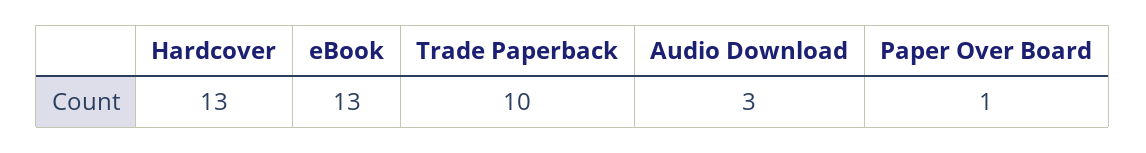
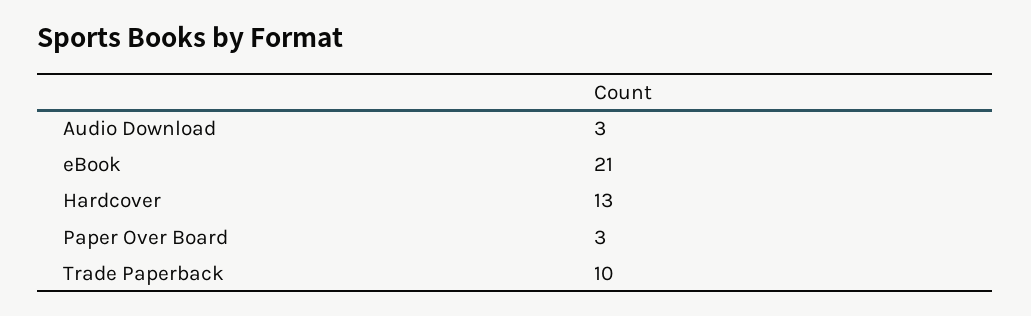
  {
    "Hardcover": 13,
-   "eBook": 13,
+   "eBook": 21,
    "Trade Paperback": 10,
    "Audio Download": 3,
-   "Paper Over Board": 1
+   "Paper Over Board": 3
  }

